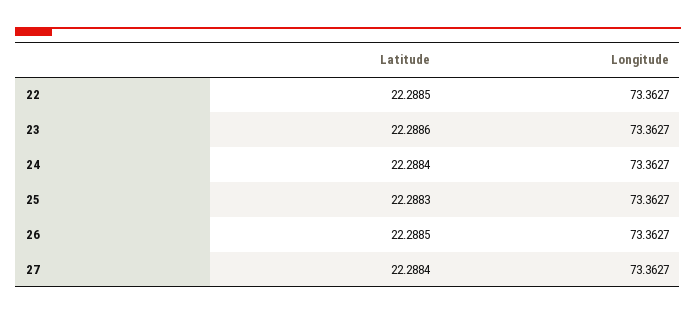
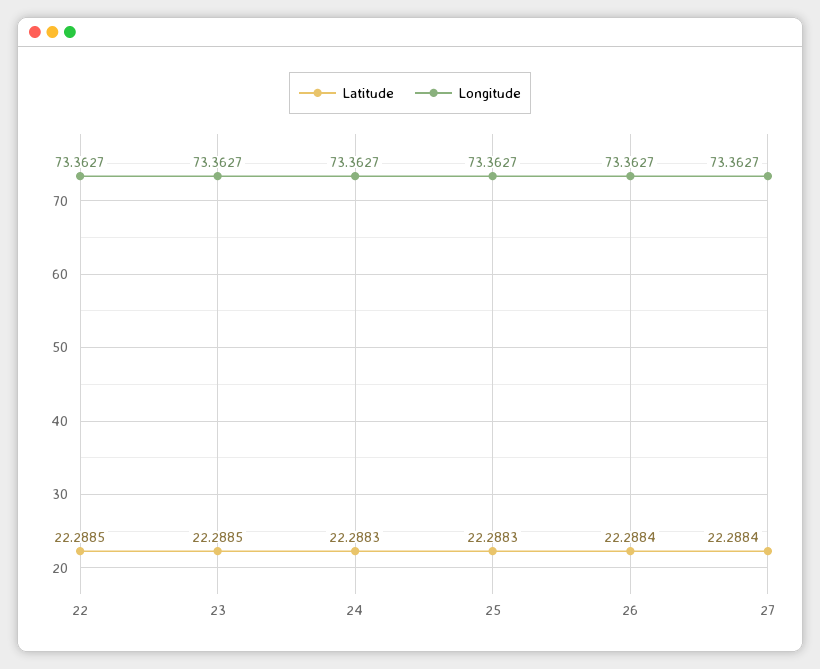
  {
    "Latitude": {
      "22": 22.2885,
-     "23": 22.2886,
+     "23": 22.2885,
-     "24": 22.2884,
+     "24": 22.2883,
      "25": 22.2883,
-     "26": 22.2885,
+     "26": 22.2884,
      "27": 22.2884
    },
    "Longitude": {
      "22": 73.3627,
      "23": 73.3627,
      "24": 73.3627,
      "25": 73.3627,
      "26": 73.3627,
      "27": 73.3627
    }
  }

